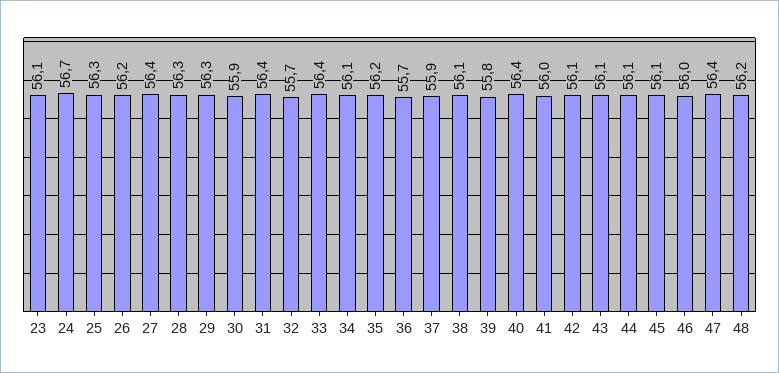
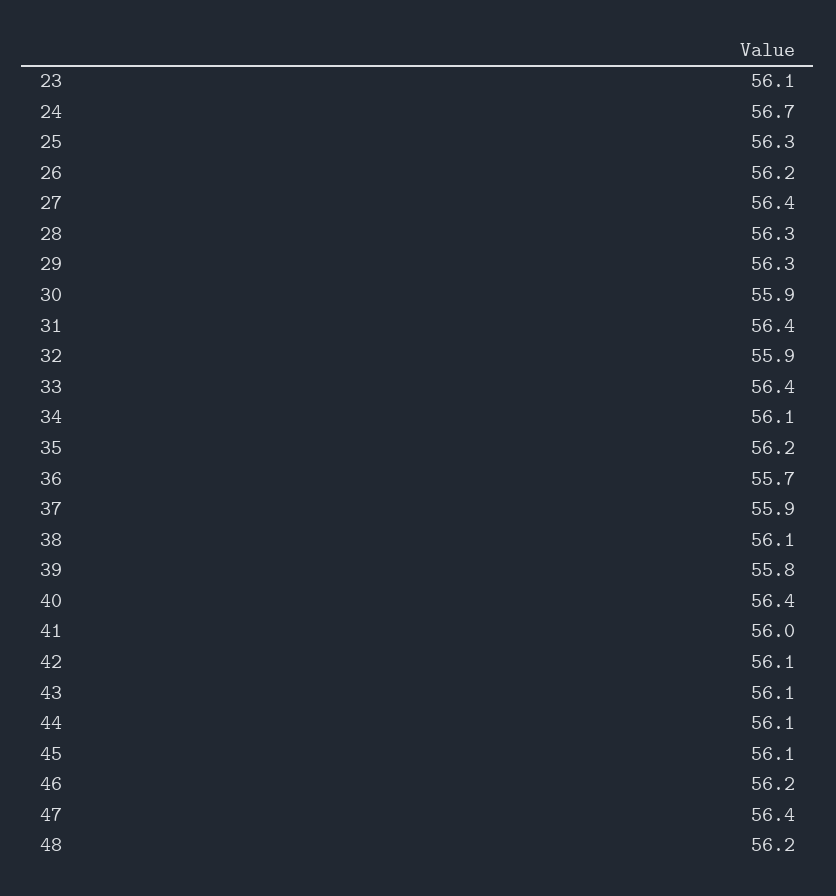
  {
    "23": 56.1,
    "24": 56.7,
    "25": 56.3,
    "26": 56.2,
    "27": 56.4,
    "28": 56.3,
    "29": 56.3,
    "30": 55.9,
    "31": 56.4,
-   "32": 55.7,
+   "32": 55.9,
    "33": 56.4,
    "34": 56.1,
    "35": 56.2,
    "36": 55.7,
    "37": 55.9,
    "38": 56.1,
    "39": 55.8,
    "40": 56.4,
    "41": 56,
    "42": 56.1,
    "43": 56.1,
    "44": 56.1,
    "45": 56.1,
-   "46": 56,
+   "46": 56.2,
    "47": 56.4,
    "48": 56.2
  }

